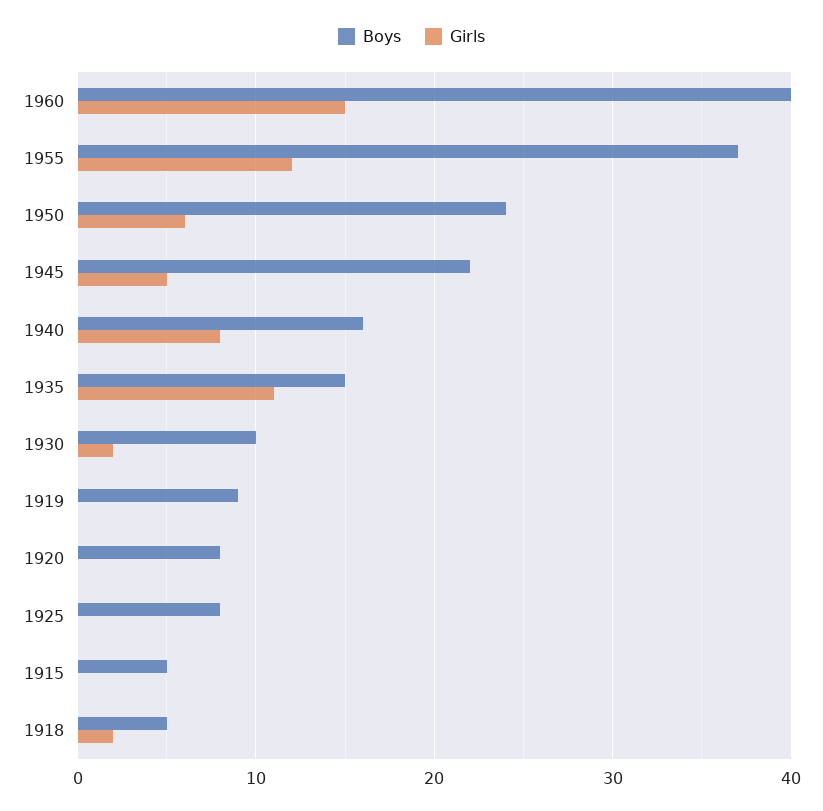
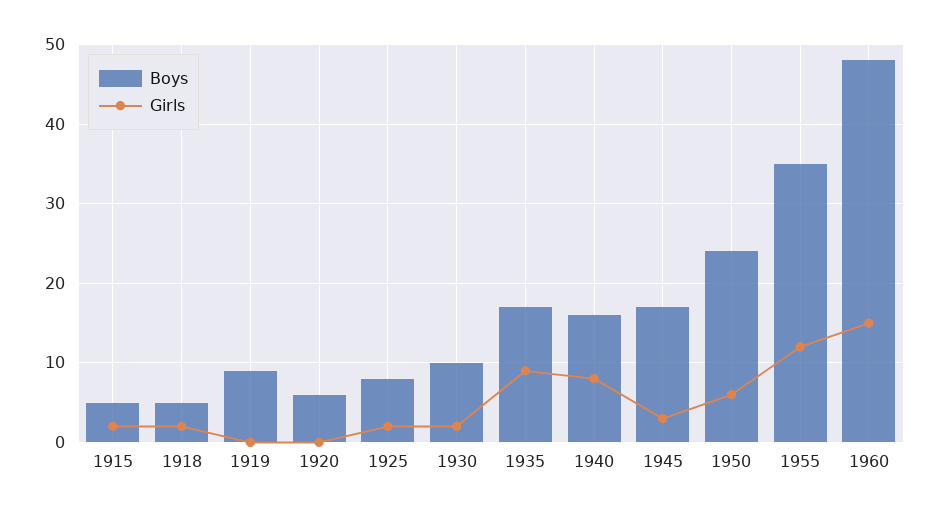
  {
    "Boys": {
-     "1960": 40,
+     "1960": 48,
-     "1955": 37,
+     "1955": 35,
      "1950": 24,
-     "1945": 22,
+     "1945": 17,
      "1940": 16,
-     "1935": 15,
+     "1935": 17,
      "1930": 10,
      "1919": 9,
-     "1920": 8,
+     "1920": 6,
      "1925": 8,
      "1915": 5,
      "1918": 5
    },
    "Girls": {
      "1960": 15,
      "1955": 12,
      "1950": 6,
-     "1945": 5,
+     "1945": 3,
      "1940": 8,
-     "1935": 11,
+     "1935": 9,
      "1930": 2,
      "1919": 0,
      "1920": 0,
-     "1925": 0,
+     "1925": 2,
-     "1915": 0,
+     "1915": 2,
      "1918": 2
    }
  }

